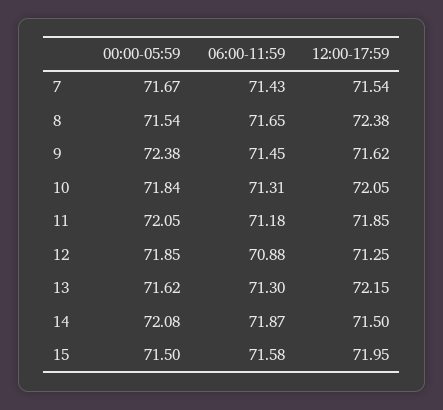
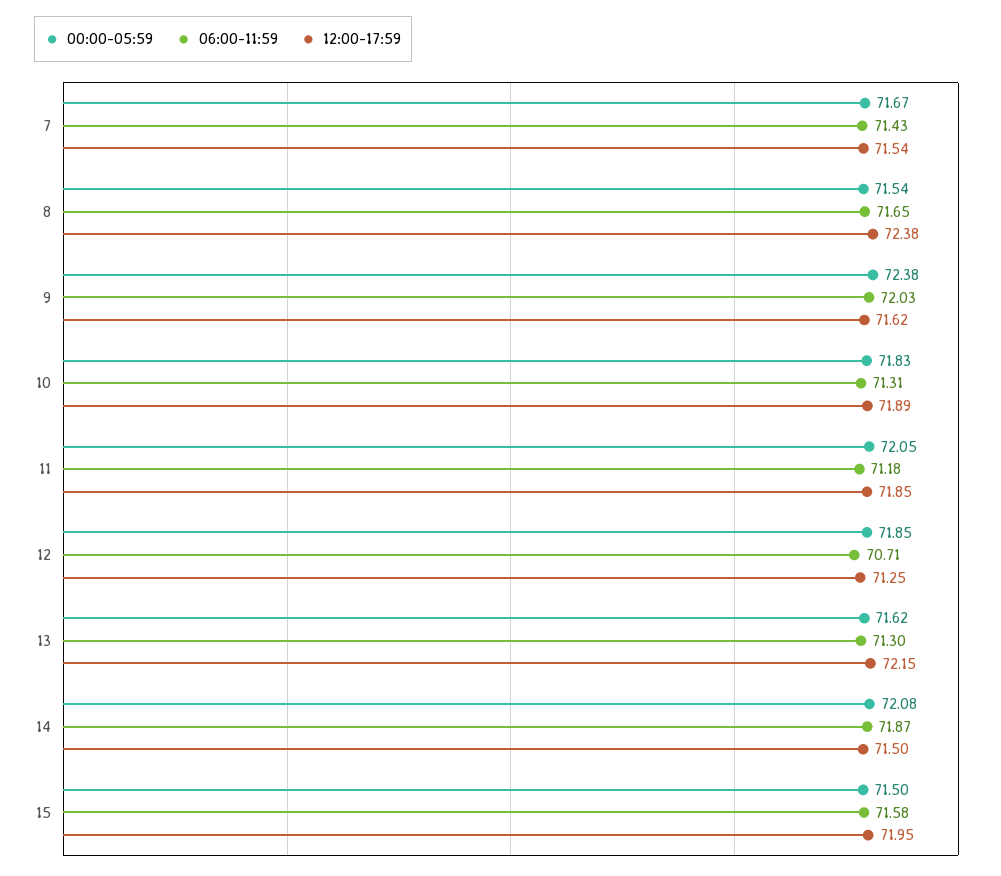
  {
    "00:00-05:59": {
      "7": 71.67,
      "8": 71.54,
      "9": 72.38,
-     "10": 71.84,
+     "10": 71.83,
      "11": 72.05,
      "12": 71.85,
      "13": 71.62,
      "14": 72.08,
      "15": 71.5
    },
    "06:00-11:59": {
      "7": 71.43,
      "8": 71.65,
-     "9": 71.45,
+     "9": 72.03,
      "10": 71.31,
      "11": 71.18,
-     "12": 70.88,
+     "12": 70.71,
      "13": 71.3,
      "14": 71.87,
      "15": 71.58
    },
    "12:00-17:59": {
      "7": 71.54,
      "8": 72.38,
      "9": 71.62,
-     "10": 72.05,
+     "10": 71.89,
      "11": 71.85,
      "12": 71.25,
      "13": 72.15,
      "14": 71.5,
      "15": 71.95
    }
  }

